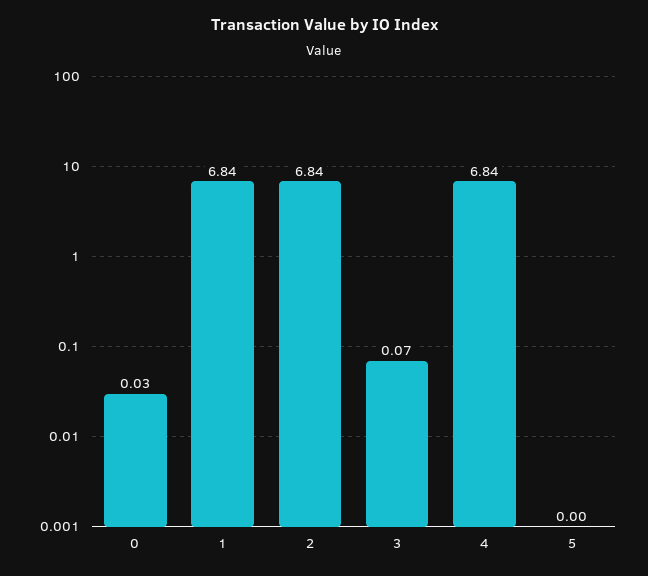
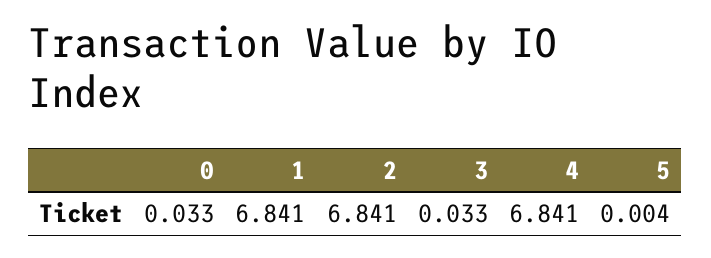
  {
    "0": 0.033,
    "1": 6.841,
    "2": 6.841,
-   "3": 0.07,
+   "3": 0.033,
    "4": 6.841,
    "5": 0.004
  }

